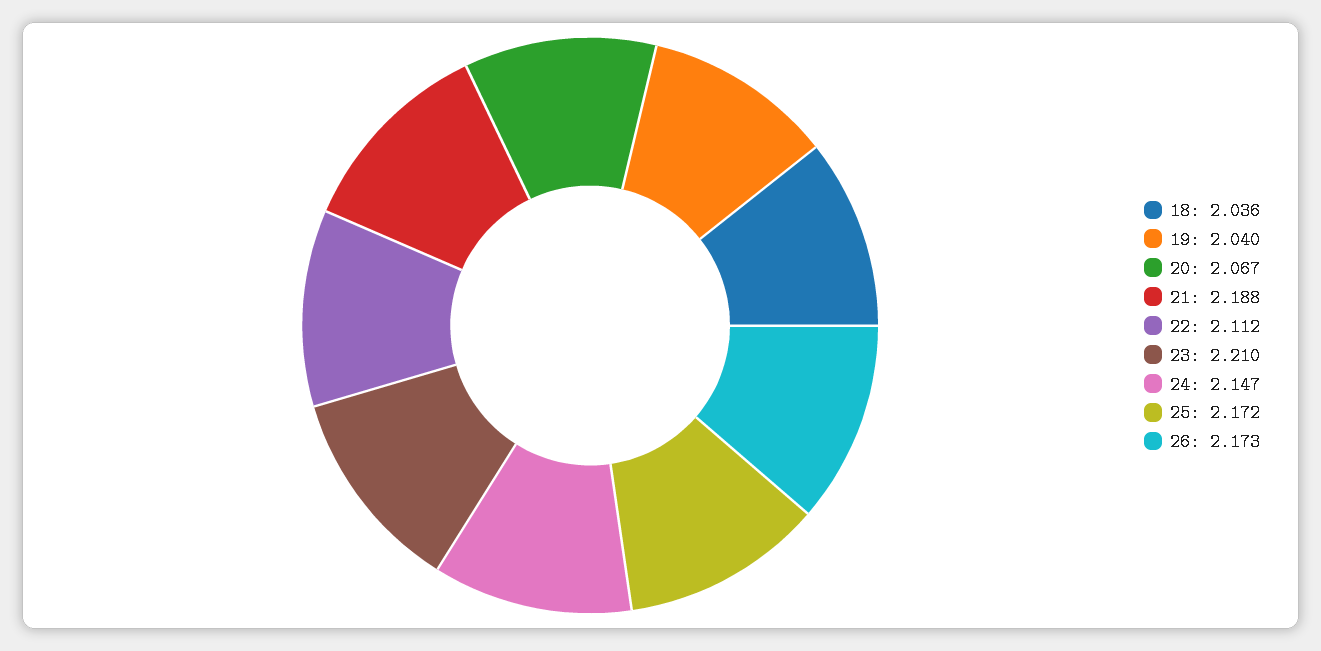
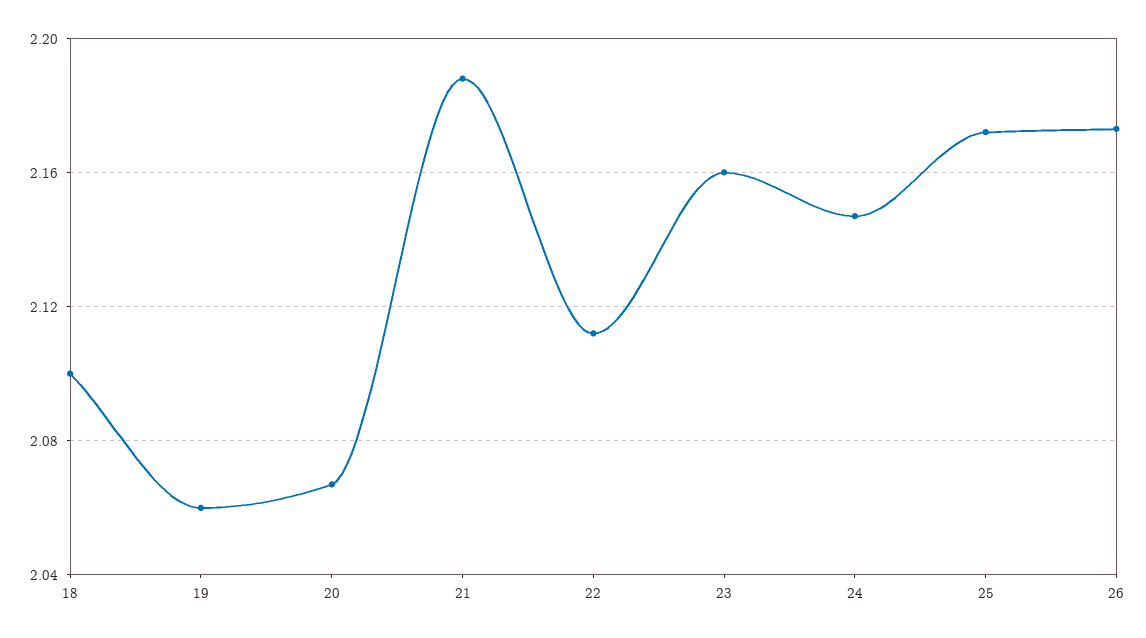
  {
-   "18": 2.036,
+   "18": 2.1,
-   "19": 2.04,
+   "19": 2.06,
    "20": 2.067,
    "21": 2.188,
    "22": 2.112,
-   "23": 2.21,
+   "23": 2.16,
    "24": 2.147,
    "25": 2.172,
    "26": 2.173
  }

